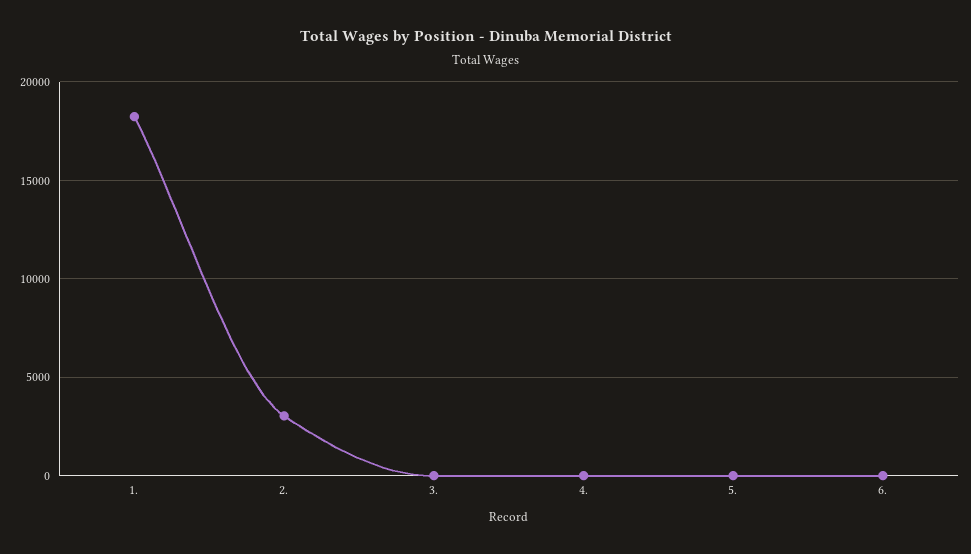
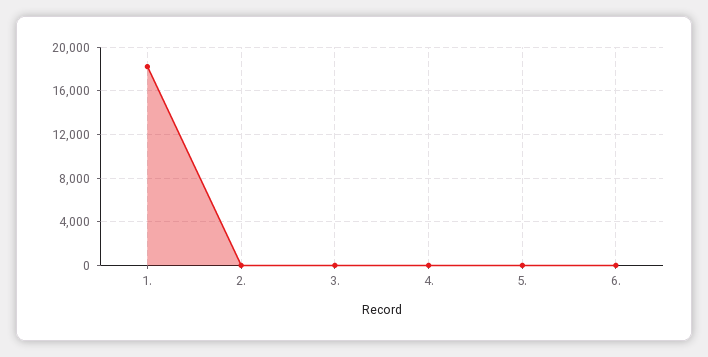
  {
    "1.": 18000,
-   "2.": 3000,
+   "2.": 0,
    "3.": 0,
    "4.": 0,
    "5.": 0,
    "6.": 0
  }

